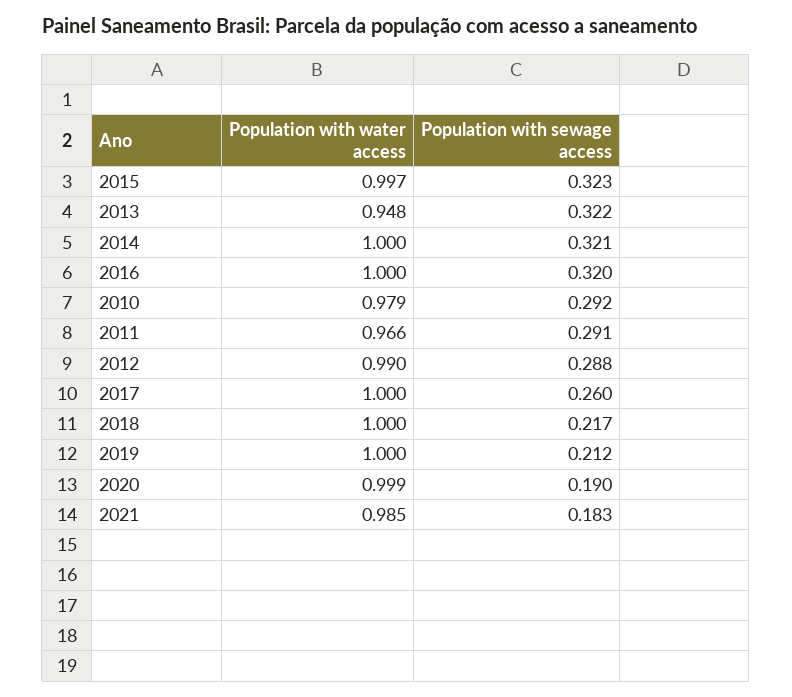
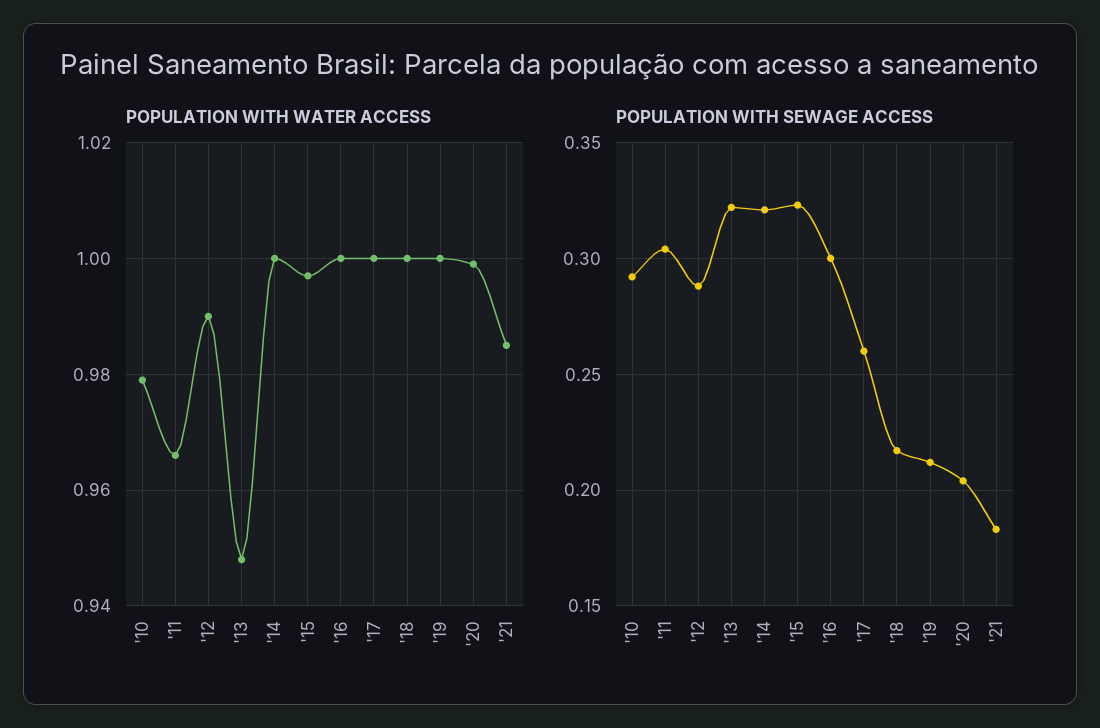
  {
    "Population with water access": {
      "2015": 0.997,
      "2013": 0.948,
      "2014": 1,
      "2016": 1,
      "2010": 0.979,
      "2011": 0.966,
      "2012": 0.99,
      "2017": 1,
      "2018": 1,
      "2019": 1,
      "2020": 0.999,
      "2021": 0.985
    },
    "Population with sewage access": {
      "2015": 0.323,
      "2013": 0.322,
      "2014": 0.321,
-     "2016": 0.32,
+     "2016": 0.3,
      "2010": 0.292,
-     "2011": 0.291,
+     "2011": 0.305,
      "2012": 0.288,
      "2017": 0.26,
      "2018": 0.217,
      "2019": 0.212,
-     "2020": 0.19,
+     "2020": 0.205,
      "2021": 0.183
    }
  }

